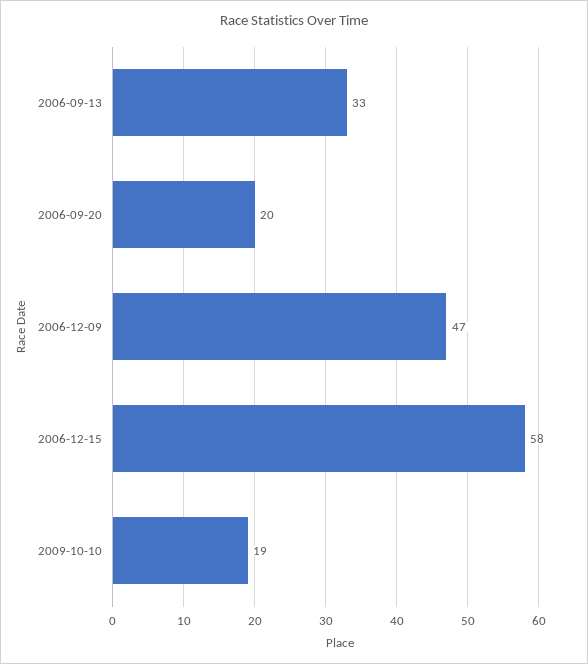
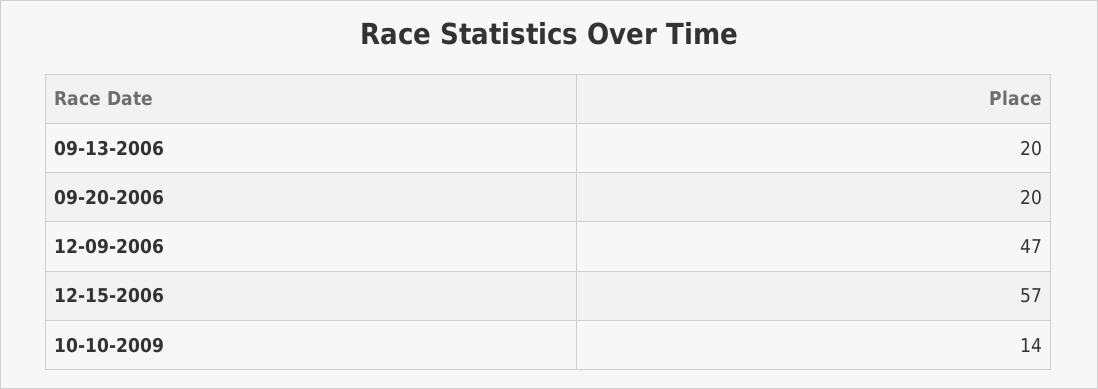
  {
-   "2006-09-13": 33,
+   "2006-09-13": 20,
    "2006-09-20": 20,
    "2006-12-09": 47,
-   "2006-12-15": 58,
+   "2006-12-15": 57,
-   "2009-10-10": 19
+   "2009-10-10": 14
  }

